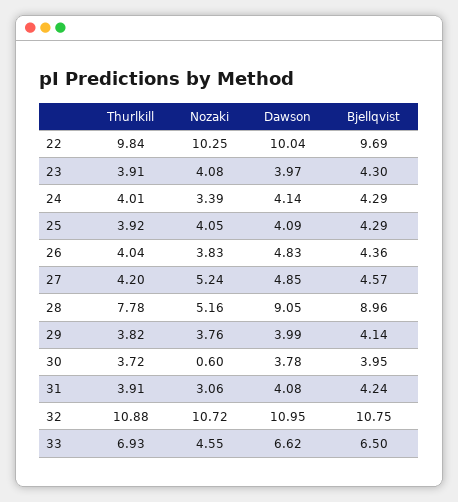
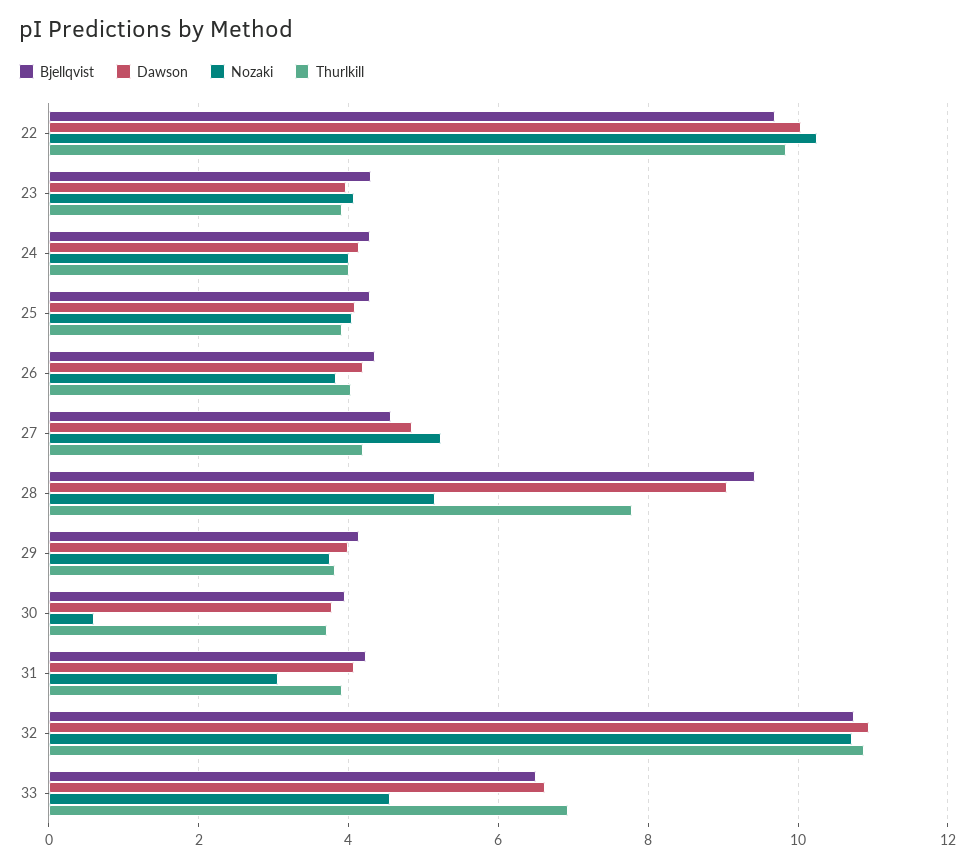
  {
    "Thurlkill": {
      "22": 9.84,
      "23": 3.91,
      "24": 4.01,
      "25": 3.92,
      "26": 4.04,
      "27": 4.2,
      "28": 7.78,
      "29": 3.82,
      "30": 3.72,
      "31": 3.91,
      "32": 10.88,
      "33": 6.93
    },
    "Nozaki": {
      "22": 10.25,
      "23": 4.08,
-     "24": 3.39,
+     "24": 4,
      "25": 4.05,
      "26": 3.83,
      "27": 5.24,
      "28": 5.16,
      "29": 3.76,
      "30": 0.6,
      "31": 3.06,
      "32": 10.72,
      "33": 4.55
    },
    "Dawson": {
      "22": 10.04,
      "23": 3.97,
      "24": 4.14,
      "25": 4.09,
-     "26": 4.83,
+     "26": 4.2,
      "27": 4.85,
      "28": 9.05,
      "29": 3.99,
      "30": 3.78,
      "31": 4.08,
      "32": 10.95,
      "33": 6.62
    },
    "Bjellqvist": {
      "22": 9.69,
      "23": 4.3,
      "24": 4.29,
      "25": 4.29,
      "26": 4.36,
      "27": 4.57,
-     "28": 8.96,
+     "28": 9.4,
      "29": 4.14,
      "30": 3.95,
      "31": 4.24,
      "32": 10.75,
      "33": 6.5
    }
  }

